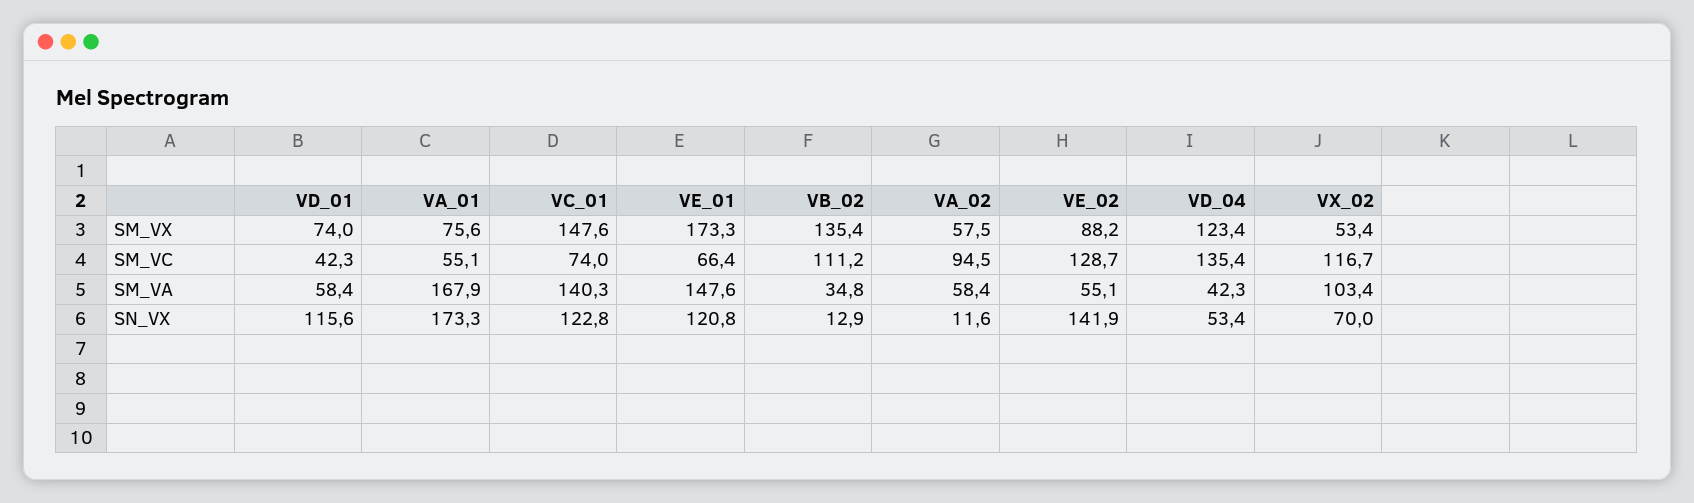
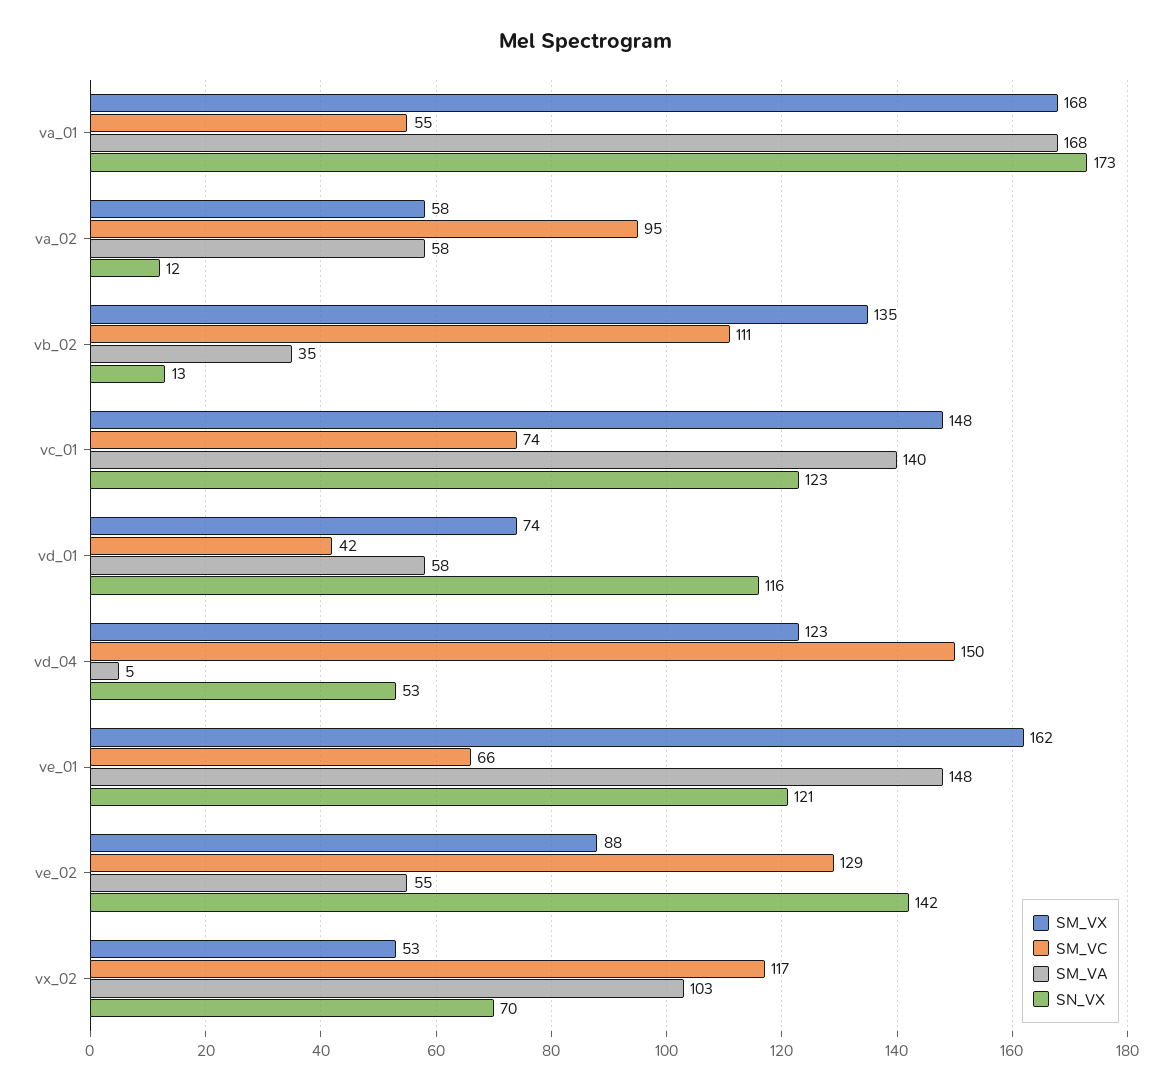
  {
    "SM_VX": {
      "VD_01": 74,
-     "VA_01": 75.6,
+     "VA_01": 168,
      "VC_01": 147.6,
-     "VE_01": 173.3,
+     "VE_01": 162,
      "VB_02": 135.4,
      "VA_02": 57.5,
      "VE_02": 88.2,
      "VD_04": 123.4,
      "VX_02": 53.4
    },
    "SM_VC": {
      "VD_01": 42.3,
      "VA_01": 55.1,
      "VC_01": 74,
      "VE_01": 66.4,
      "VB_02": 111.2,
      "VA_02": 94.5,
      "VE_02": 128.7,
-     "VD_04": 135.4,
+     "VD_04": 150,
      "VX_02": 116.7
    },
    "SM_VA": {
      "VD_01": 58.4,
      "VA_01": 167.9,
      "VC_01": 140.3,
      "VE_01": 147.6,
      "VB_02": 34.8,
      "VA_02": 58.4,
      "VE_02": 55.1,
-     "VD_04": 42.3,
+     "VD_04": 5,
      "VX_02": 103.4
    },
    "SN_VX": {
      "VD_01": 115.6,
      "VA_01": 173.3,
      "VC_01": 122.8,
      "VE_01": 120.8,
      "VB_02": 12.9,
      "VA_02": 11.6,
      "VE_02": 141.9,
      "VD_04": 53.4,
      "VX_02": 70
    }
  }

